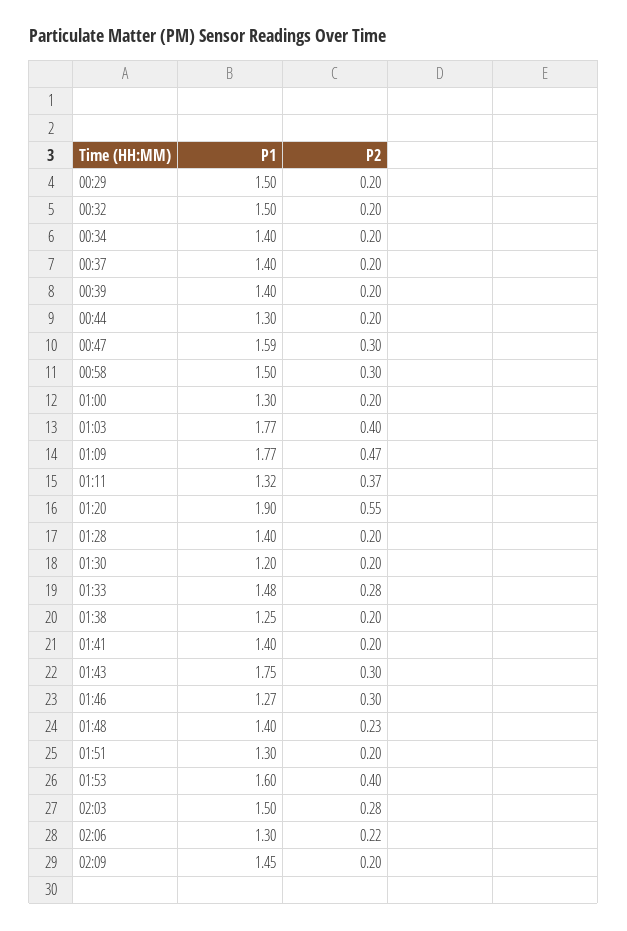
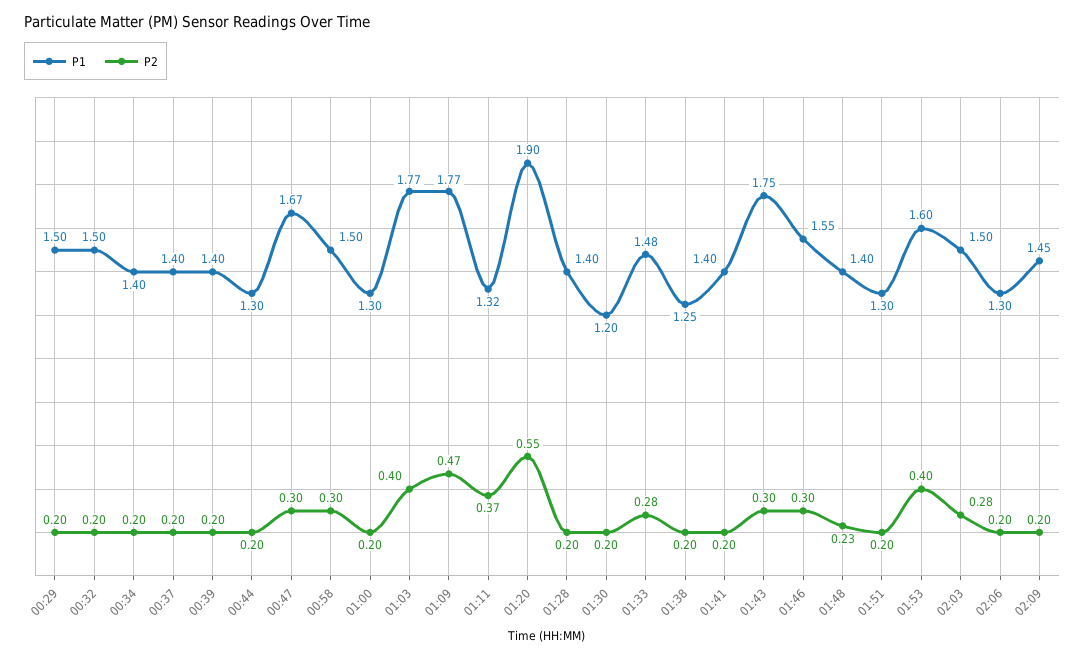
  {
    "P1": {
      "00:29": 1.5,
      "00:32": 1.5,
      "00:34": 1.4,
      "00:37": 1.4,
      "00:39": 1.4,
      "00:44": 1.3,
-     "00:47": 1.59,
+     "00:47": 1.67,
      "00:58": 1.5,
      "01:00": 1.3,
      "01:03": 1.77,
      "01:09": 1.77,
      "01:11": 1.32,
      "01:20": 1.9,
      "01:28": 1.4,
      "01:30": 1.2,
      "01:33": 1.48,
      "01:38": 1.25,
      "01:41": 1.4,
      "01:43": 1.75,
-     "01:46": 1.27,
+     "01:46": 1.55,
      "01:48": 1.4,
      "01:51": 1.3,
      "01:53": 1.6,
      "02:03": 1.5,
      "02:06": 1.3,
      "02:09": 1.45
    },
    "P2": {
      "00:29": 0.2,
      "00:32": 0.2,
      "00:34": 0.2,
      "00:37": 0.2,
      "00:39": 0.2,
      "00:44": 0.2,
      "00:47": 0.3,
      "00:58": 0.3,
      "01:00": 0.2,
      "01:03": 0.4,
      "01:09": 0.47,
      "01:11": 0.37,
      "01:20": 0.55,
      "01:28": 0.2,
      "01:30": 0.2,
      "01:33": 0.28,
      "01:38": 0.2,
      "01:41": 0.2,
      "01:43": 0.3,
      "01:46": 0.3,
      "01:48": 0.23,
      "01:51": 0.2,
      "01:53": 0.4,
      "02:03": 0.28,
-     "02:06": 0.22,
+     "02:06": 0.2,
      "02:09": 0.2
    }
  }

